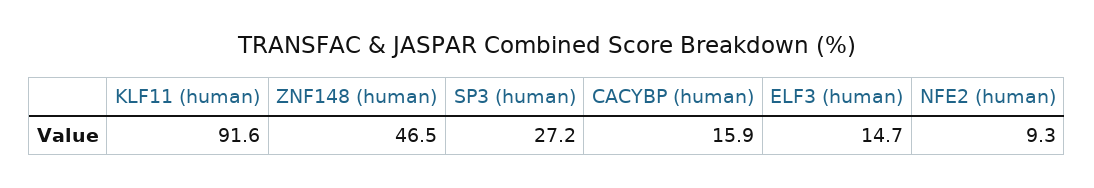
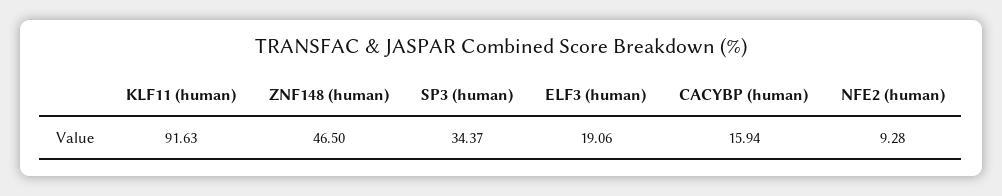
  {
    "KLF11 (human)": 91.63,
    "ZNF148 (human)": 46.5,
-   "SP3 (human)": 27.2,
+   "SP3 (human)": 34.37,
    "CACYBP (human)": 15.94,
-   "ELF3 (human)": 14.7,
+   "ELF3 (human)": 19.06,
    "NFE2 (human)": 9.28
  }

